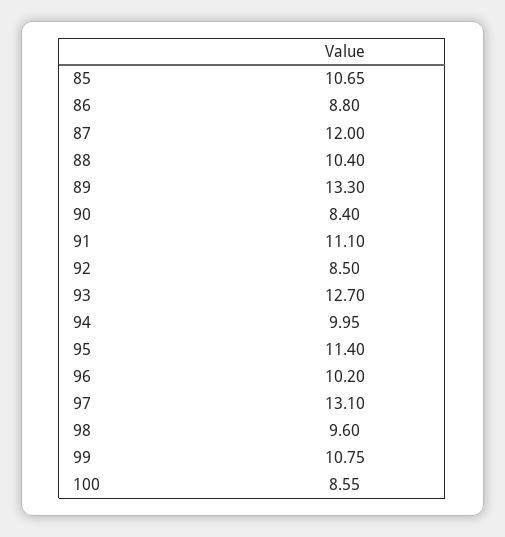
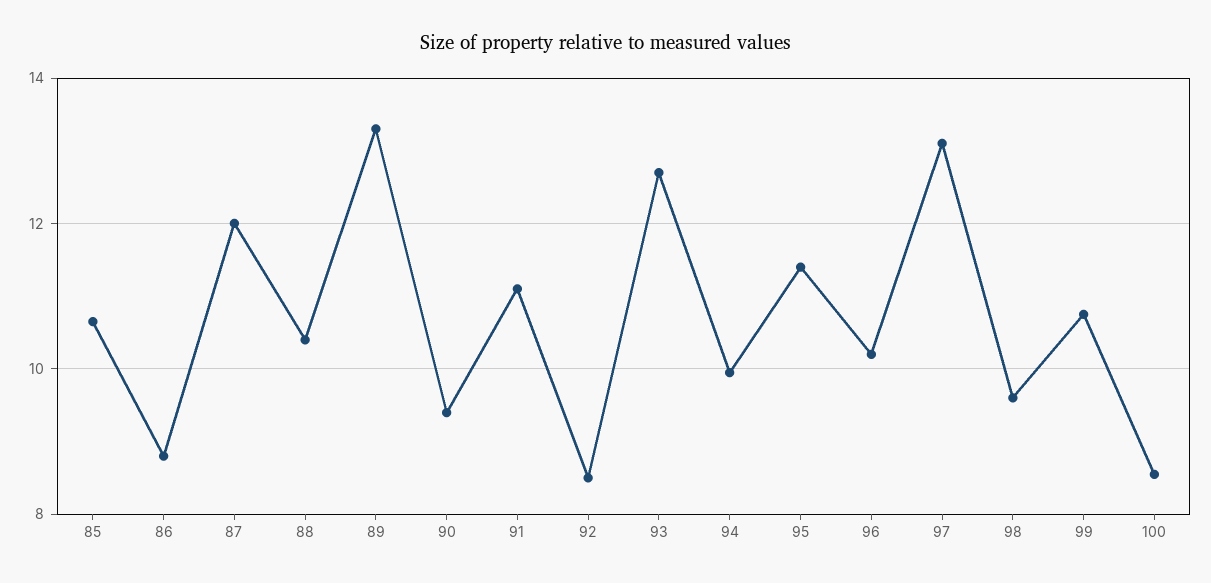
  {
    "85": 10.65,
    "86": 8.8,
    "87": 12,
    "88": 10.4,
    "89": 13.3,
-   "90": 8.4,
+   "90": 9.4,
    "91": 11.1,
    "92": 8.5,
    "93": 12.7,
    "94": 9.95,
    "95": 11.4,
    "96": 10.2,
    "97": 13.1,
    "98": 9.6,
    "99": 10.75,
    "100": 8.55
  }

